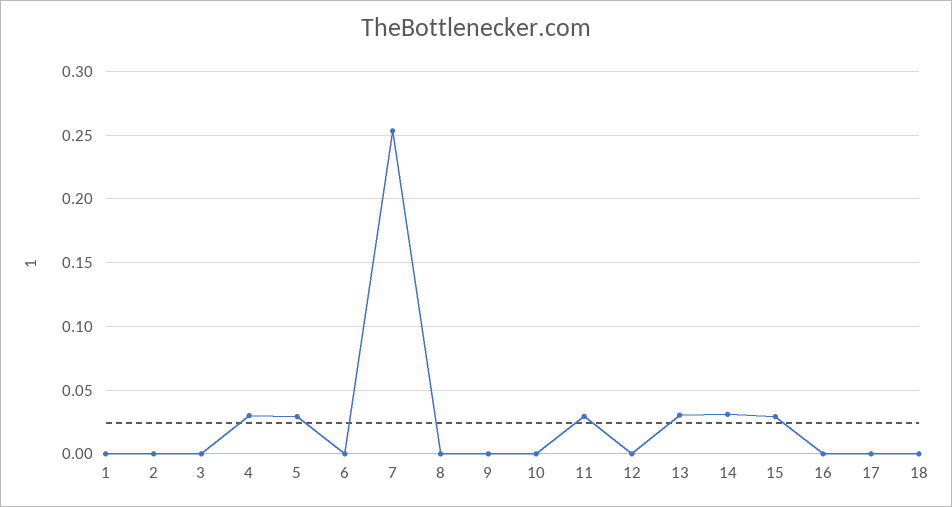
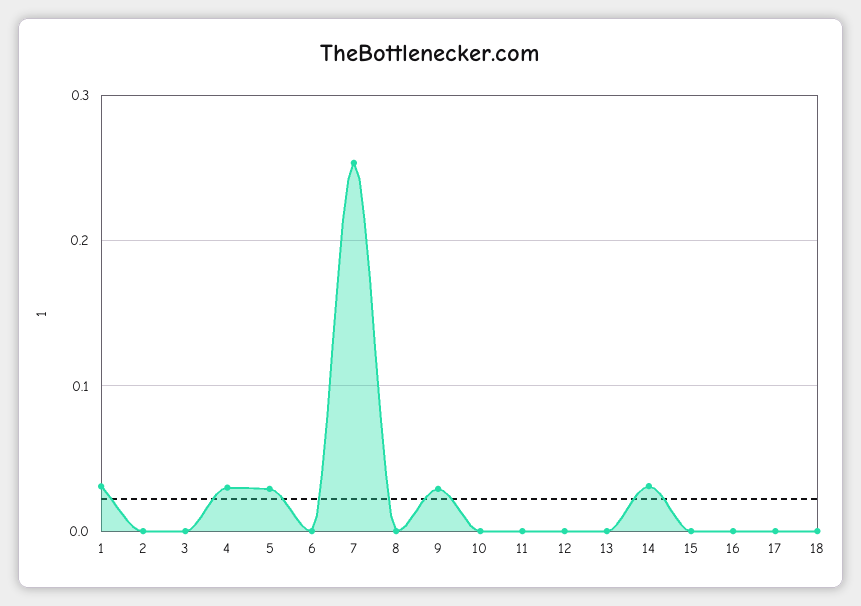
  {
-   "1": 0,
+   "1": 0.03,
    "2": 0,
    "3": 0,
    "4": 0.03,
    "5": 0.03,
    "6": 0,
    "7": 0.255,
    "8": 0,
-   "9": 0,
+   "9": 0.03,
    "10": 0,
-   "11": 0.03,
+   "11": 0,
    "12": 0,
-   "13": 0.03,
+   "13": 0,
    "14": 0.03,
-   "15": 0.03,
+   "15": 0,
    "16": 0,
    "17": 0,
    "18": 0
  }

